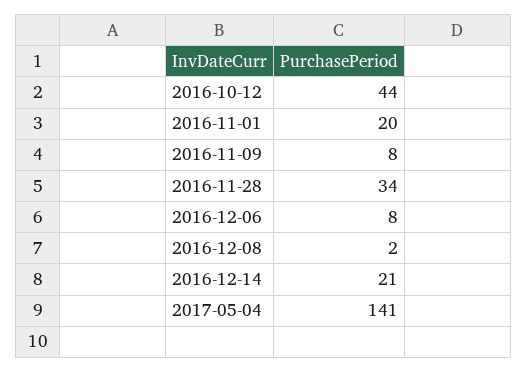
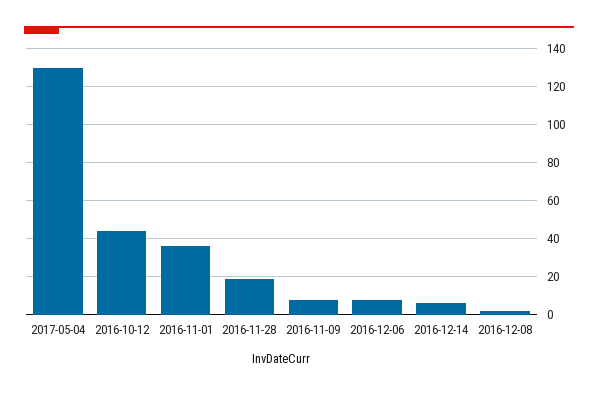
  {
    "2016-10-12": 44,
-   "2016-11-01": 20,
+   "2016-11-01": 35,
    "2016-11-09": 8,
-   "2016-11-28": 34,
+   "2016-11-28": 20,
    "2016-12-06": 8,
    "2016-12-08": 2,
-   "2016-12-14": 21,
+   "2016-12-14": 5,
-   "2017-05-04": 141
+   "2017-05-04": 130
  }

